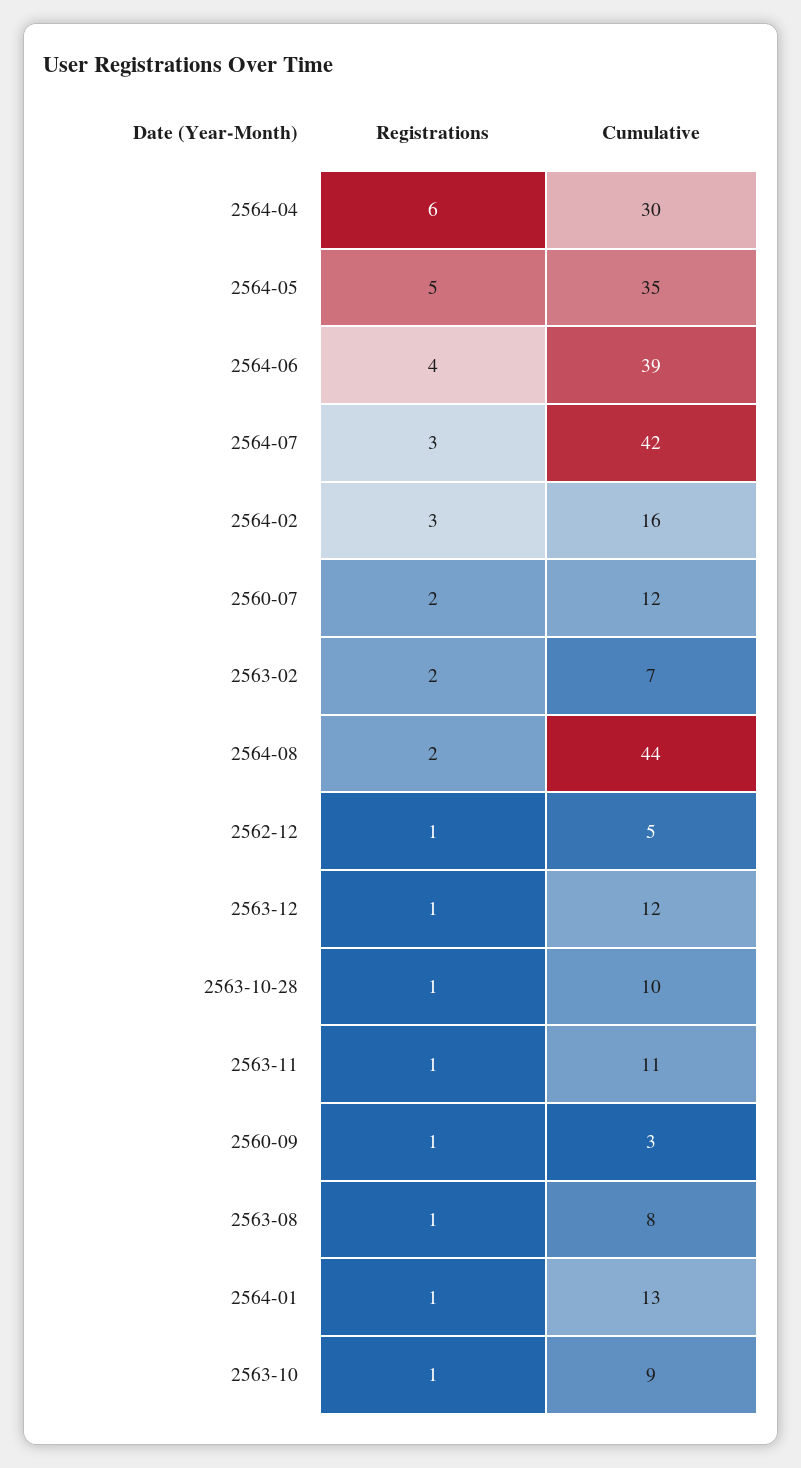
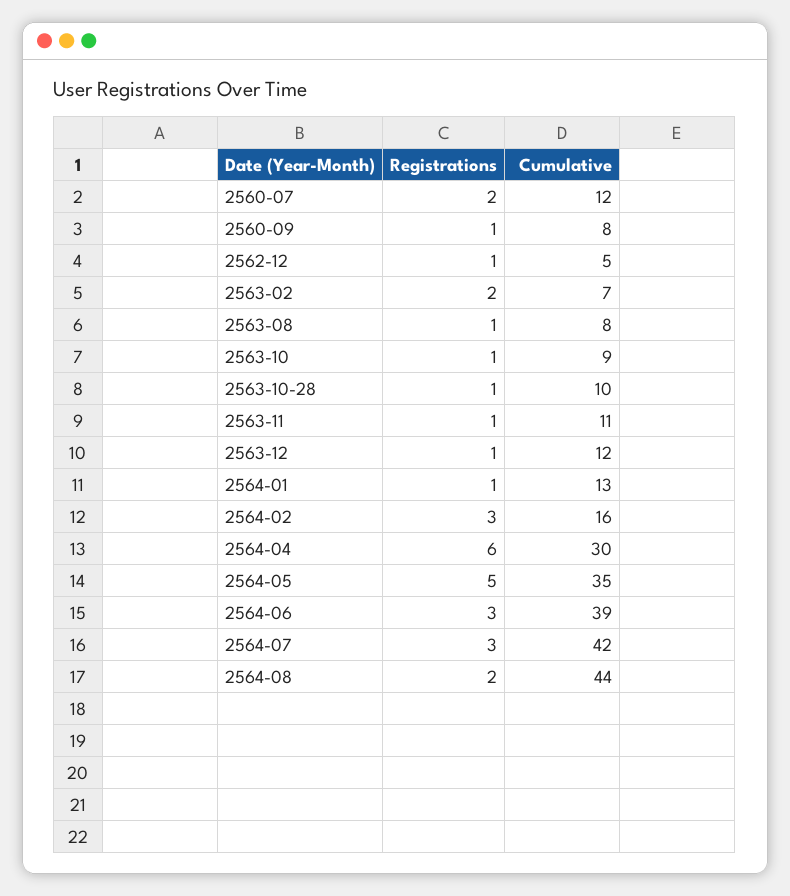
  {
    "Registrations": {
      "2564-04": 6,
      "2564-05": 5,
-     "2564-06": 4,
+     "2564-06": 3,
      "2564-07": 3,
      "2564-02": 3,
      "2560-07": 2,
      "2563-02": 2,
      "2564-08": 2,
      "2562-12": 1,
      "2563-12": 1,
      "2563-10-28": 1,
      "2563-11": 1,
      "2560-09": 1,
      "2563-08": 1,
      "2564-01": 1,
      "2563-10": 1
    },
    "Cumulative": {
      "2564-04": 30,
      "2564-05": 35,
      "2564-06": 39,
      "2564-07": 42,
      "2564-02": 16,
      "2560-07": 12,
      "2563-02": 7,
      "2564-08": 44,
      "2562-12": 5,
      "2563-12": 12,
      "2563-10-28": 10,
      "2563-11": 11,
-     "2560-09": 3,
+     "2560-09": 8,
      "2563-08": 8,
      "2564-01": 13,
      "2563-10": 9
    }
  }

